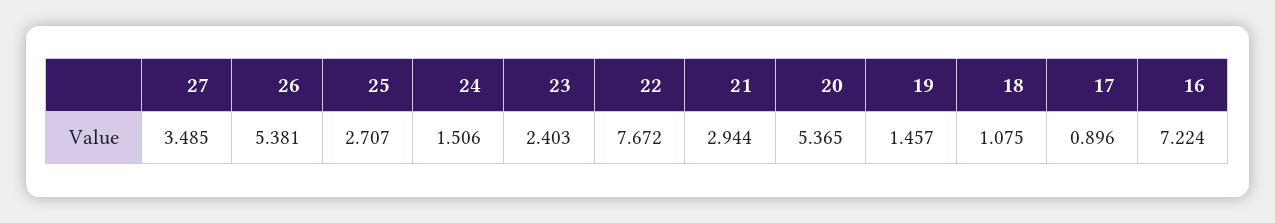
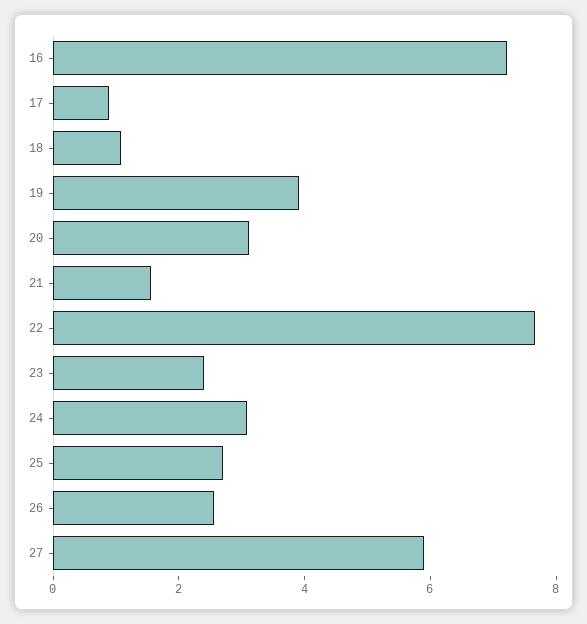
  {
-   "27": 3.485,
+   "27": 6,
-   "26": 5.381,
+   "26": 2.5,
    "25": 2.707,
-   "24": 1.506,
+   "24": 3,
    "23": 2.403,
    "22": 7.672,
-   "21": 2.944,
+   "21": 1.5,
-   "20": 5.365,
+   "20": 3,
-   "19": 1.457,
+   "19": 4,
    "18": 1.075,
    "17": 0.896,
    "16": 7.224
  }

